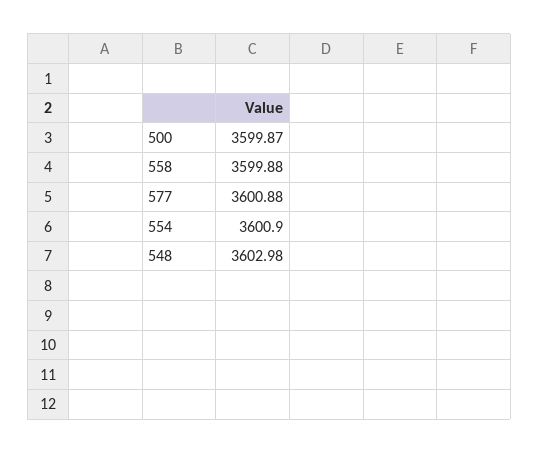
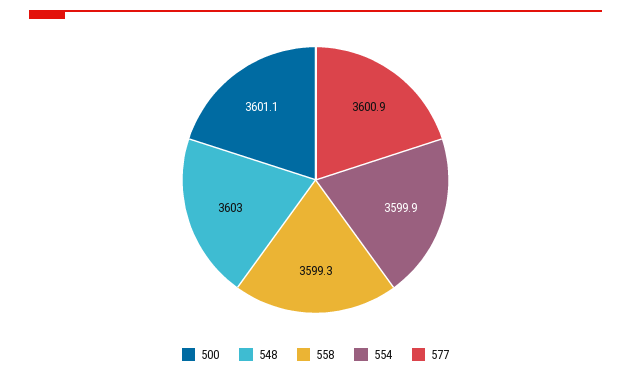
  {
-   "500": 3599.87,
+   "500": 3601.1,
-   "558": 3599.88,
+   "558": 3599.3,
    "577": 3600.88,
-   "554": 3600.9,
+   "554": 3599.9,
    "548": 3602.98
  }

